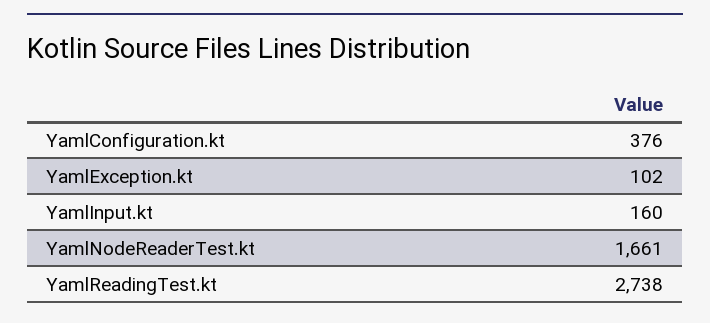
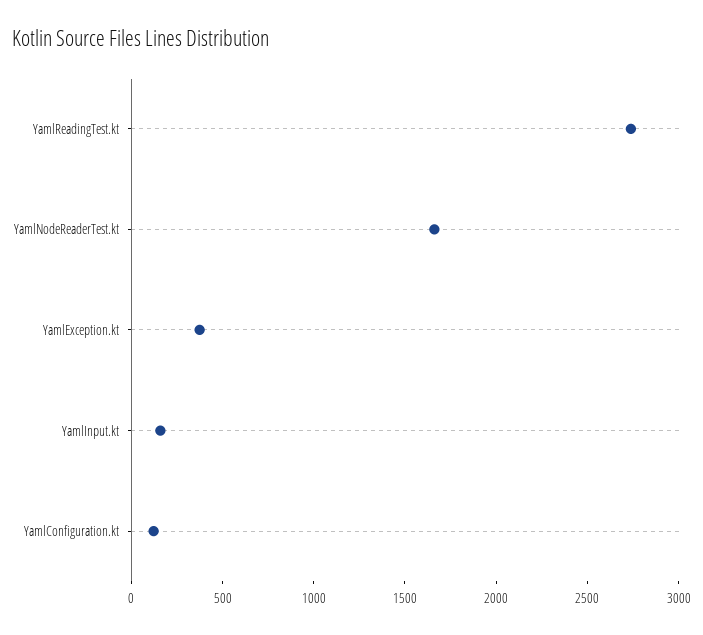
  {
-   "YamlConfiguration.kt": 376,
+   "YamlConfiguration.kt": 100,
-   "YamlException.kt": 102,
+   "YamlException.kt": 400,
    "YamlInput.kt": 160,
    "YamlNodeReaderTest.kt": 1661,
    "YamlReadingTest.kt": 2738
  }

